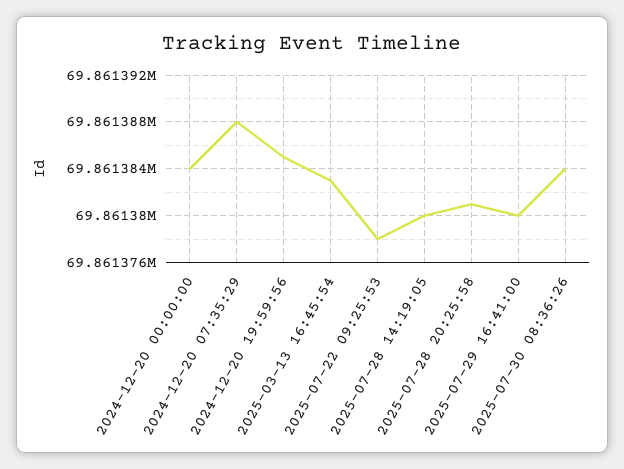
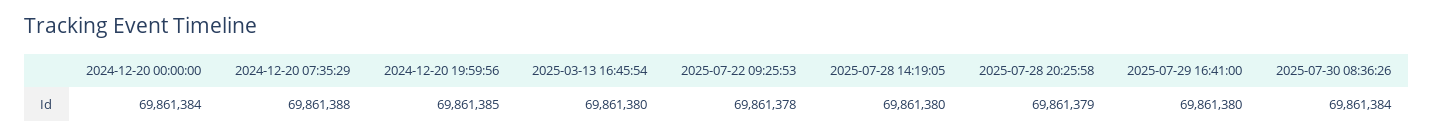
  {
    "2024-12-20 00:00:00": 69861384,
    "2024-12-20 07:35:29": 69861388,
    "2024-12-20 19:59:56": 69861385,
-   "2025-03-13 16:45:54": 69861383,
+   "2025-03-13 16:45:54": 69861380,
    "2025-07-22 09:25:53": 69861378,
    "2025-07-28 14:19:05": 69861380,
-   "2025-07-28 20:25:58": 69861381,
+   "2025-07-28 20:25:58": 69861379,
    "2025-07-29 16:41:00": 69861380,
    "2025-07-30 08:36:26": 69861384
  }

